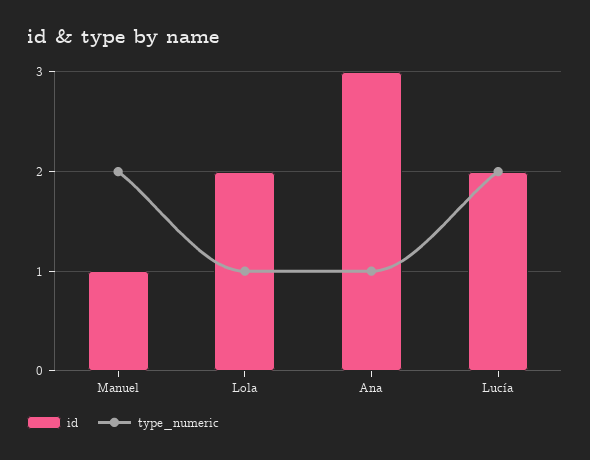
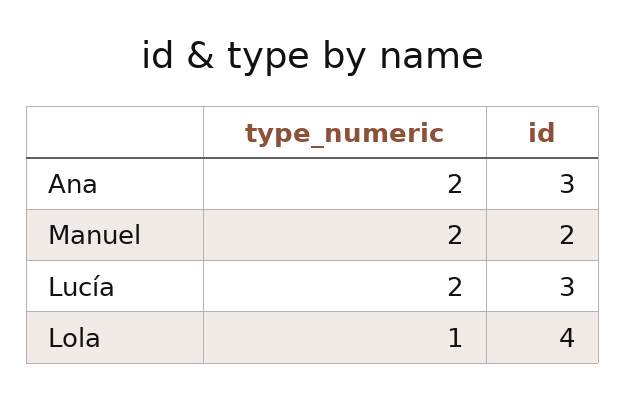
  {
    "id": {
-     "Manuel": 1,
+     "Manuel": 2,
-     "Lola": 2,
+     "Lola": 4,
      "Ana": 3,
-     "Lucía": 2
+     "Lucía": 3
    },
    "type_numeric": {
      "Manuel": 2,
      "Lola": 1,
-     "Ana": 1,
+     "Ana": 2,
      "Lucía": 2
    }
  }

